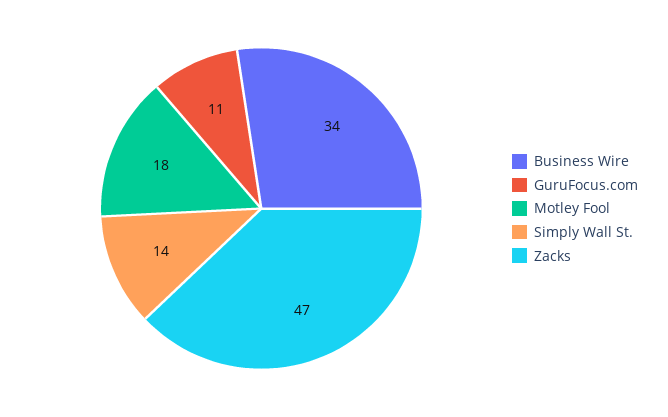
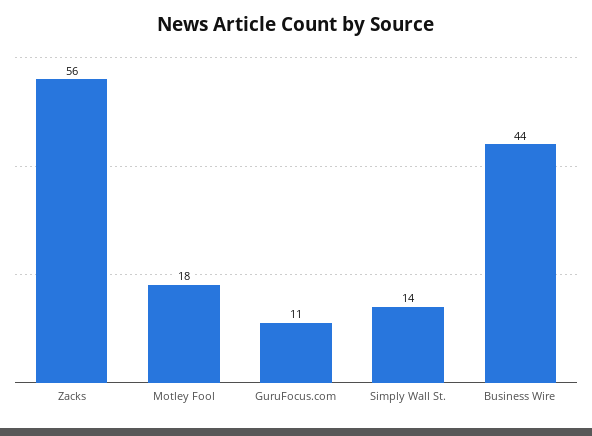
  {
-   "Business Wire": 34,
+   "Business Wire": 44,
    "GuruFocus.com": 11,
    "Motley Fool": 18,
    "Simply Wall St.": 14,
-   "Zacks": 47
+   "Zacks": 56
  }

